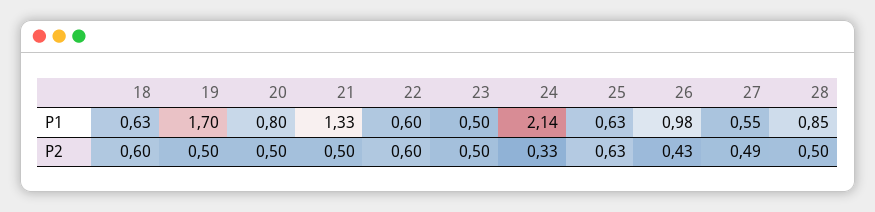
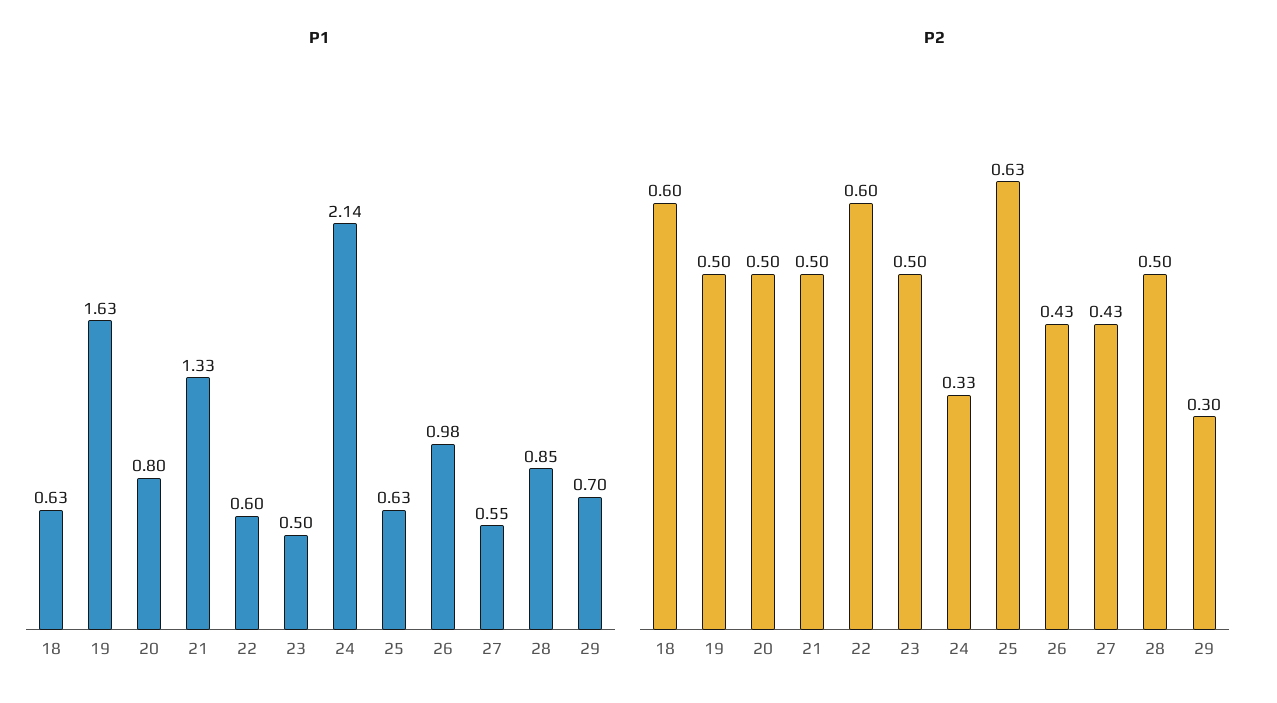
  {
    "P1": {
      "18": 0.63,
-     "19": 1.7,
+     "19": 1.63,
      "20": 0.8,
      "21": 1.33,
      "22": 0.6,
      "23": 0.5,
      "24": 2.14,
      "25": 0.63,
      "26": 0.98,
      "27": 0.55,
-     "28": 0.85
+     "28": 0.85,
+     "29": 0.7
    },
    "P2": {
      "18": 0.6,
      "19": 0.5,
      "20": 0.5,
      "21": 0.5,
      "22": 0.6,
      "23": 0.5,
      "24": 0.33,
      "25": 0.63,
      "26": 0.43,
-     "27": 0.49,
+     "27": 0.43,
-     "28": 0.5
+     "28": 0.5,
+     "29": 0.3
    }
  }

